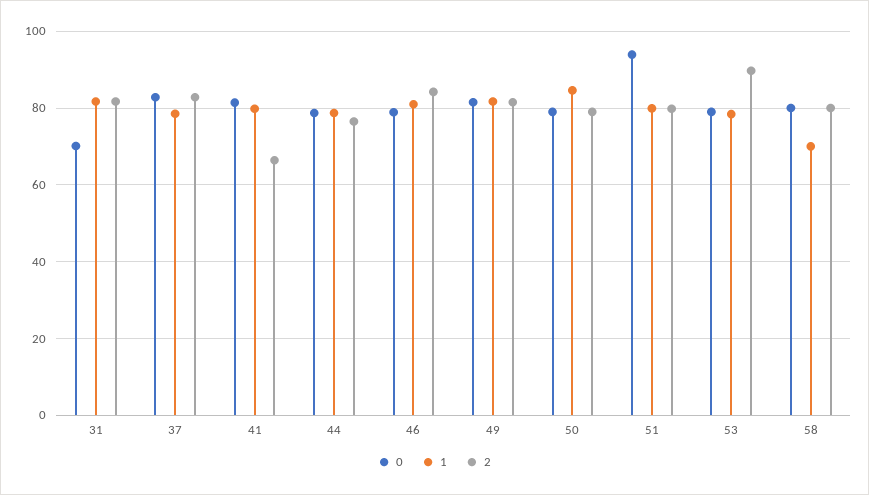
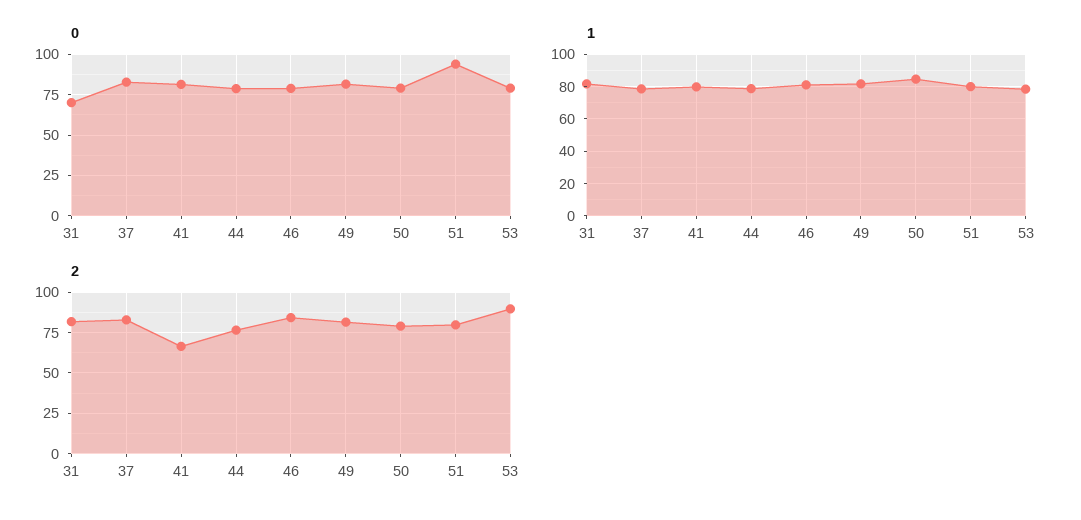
  {
    "0": {
      "31": 70,
      "37": 82,
      "41": 82,
      "44": 78,
      "46": 78,
      "49": 82,
      "50": 80,
      "51": 94,
-     "53": 80,
+     "53": 80
-     "58": 80
    },
    "1": {
      "31": 82,
      "37": 78,
      "41": 80,
      "44": 78,
      "46": 82,
      "49": 82,
      "50": 84,
      "51": 80,
-     "53": 78,
+     "53": 78
-     "58": 70
    },
    "2": {
      "31": 82,
      "37": 82,
      "41": 66,
      "44": 76,
      "46": 84,
      "49": 82,
      "50": 80,
      "51": 80,
-     "53": 90,
+     "53": 90
-     "58": 80
    }
  }

